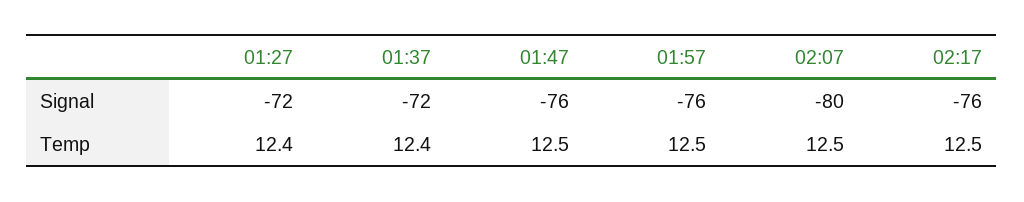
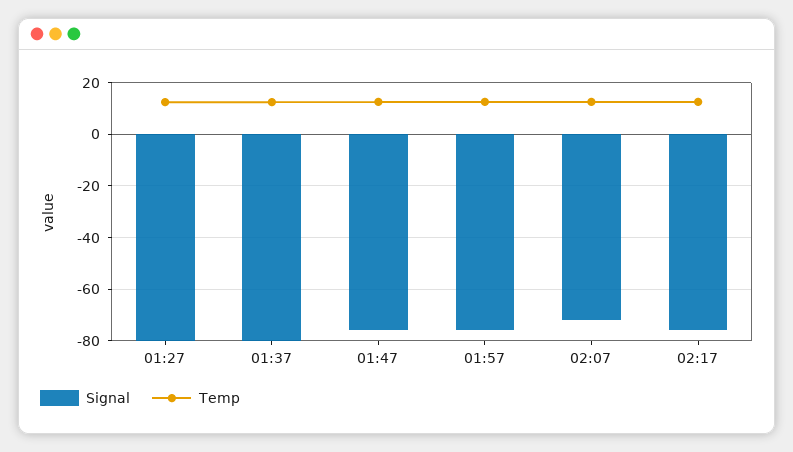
  {
    "Signal": {
-     "01:27": -72,
+     "01:27": -80,
-     "01:37": -72,
+     "01:37": -80,
      "01:47": -76,
      "01:57": -76,
-     "02:07": -80,
+     "02:07": -72.5,
      "02:17": -76
    },
    "Temp": {
      "01:27": 12.4,
      "01:37": 12.4,
      "01:47": 12.5,
      "01:57": 12.5,
      "02:07": 12.5,
      "02:17": 12.5
    }
  }

